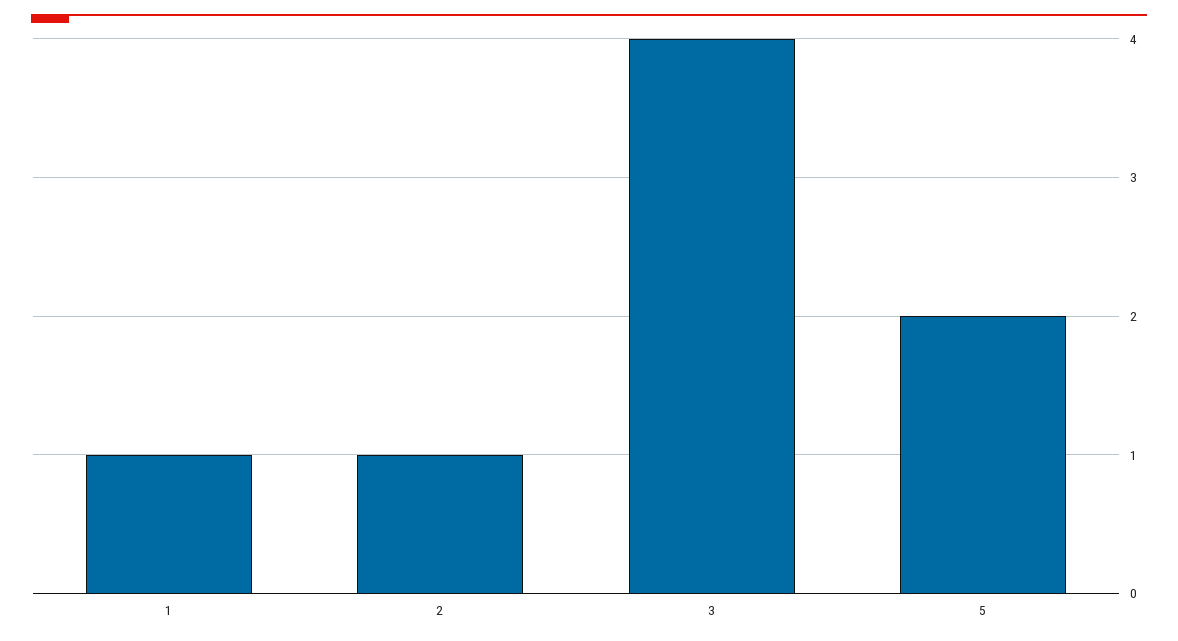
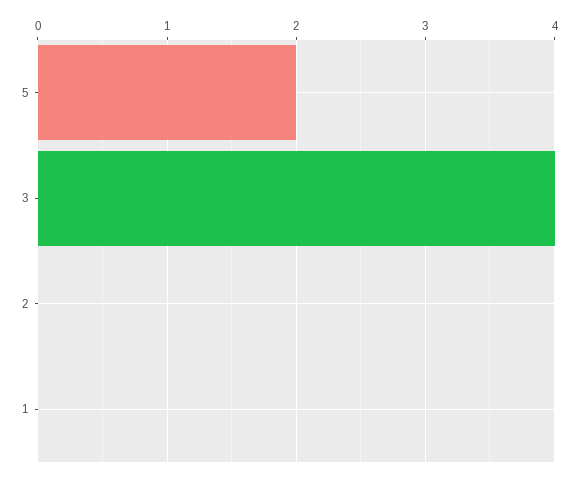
  {
-   "1": 1,
+   "1": 0,
-   "2": 1,
+   "2": 0,
    "3": 4,
    "5": 2
  }

